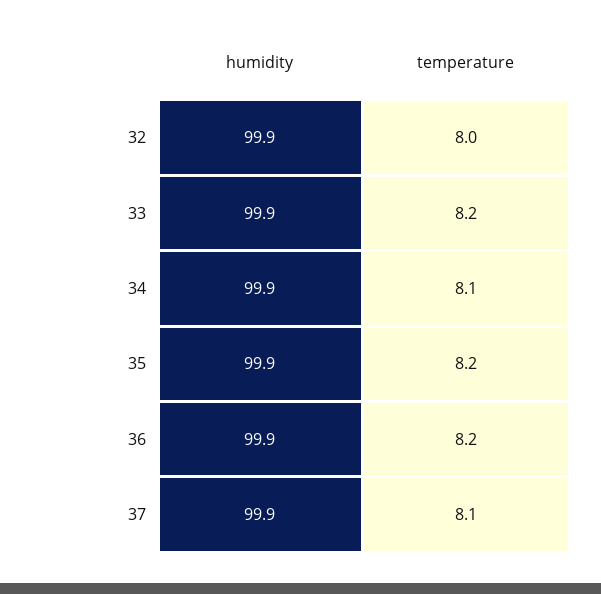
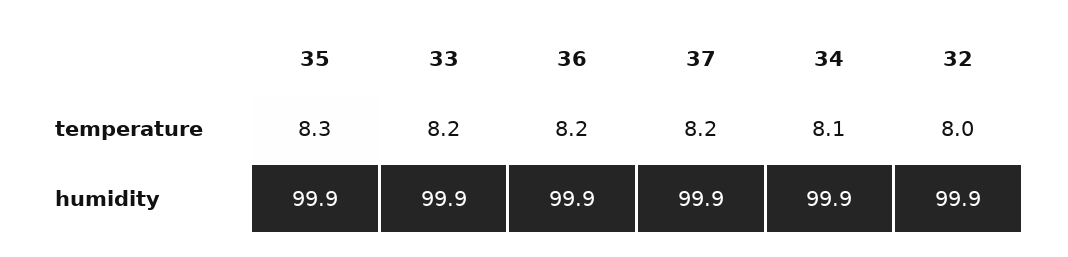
  {
    "humidity": {
      "32": 99.9,
      "33": 99.9,
      "34": 99.9,
      "35": 99.9,
      "36": 99.9,
      "37": 99.9
    },
    "temperature": {
      "32": 8,
      "33": 8.2,
      "34": 8.1,
-     "35": 8.2,
+     "35": 8.3,
      "36": 8.2,
-     "37": 8.1
+     "37": 8.2
    }
  }

